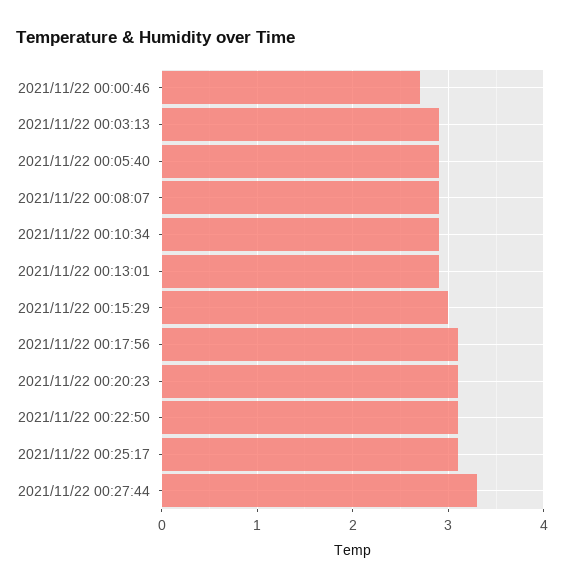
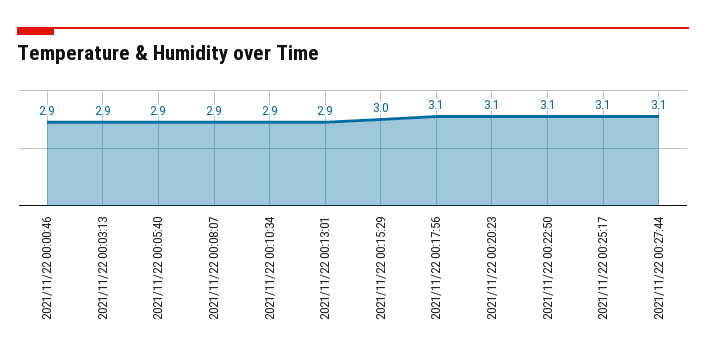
  {
-   "2021/11/22 00:00:46": 2.7,
+   "2021/11/22 00:00:46": 2.9,
    "2021/11/22 00:03:13": 2.9,
    "2021/11/22 00:05:40": 2.9,
    "2021/11/22 00:08:07": 2.9,
    "2021/11/22 00:10:34": 2.9,
    "2021/11/22 00:13:01": 2.9,
    "2021/11/22 00:15:29": 3,
    "2021/11/22 00:17:56": 3.1,
    "2021/11/22 00:20:23": 3.1,
    "2021/11/22 00:22:50": 3.1,
    "2021/11/22 00:25:17": 3.1,
-   "2021/11/22 00:27:44": 3.3
+   "2021/11/22 00:27:44": 3.1
  }

